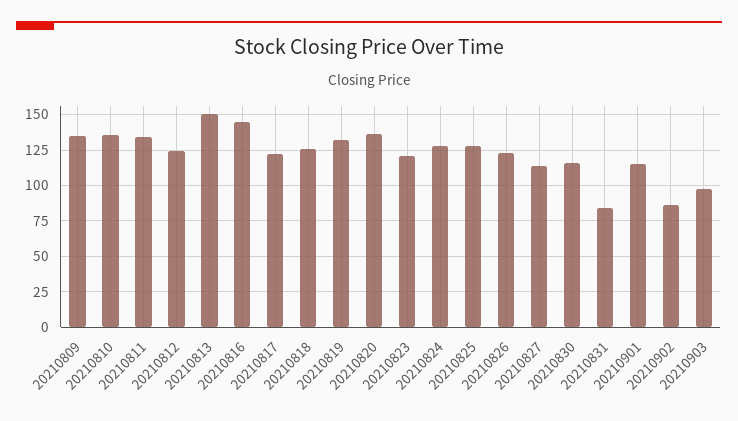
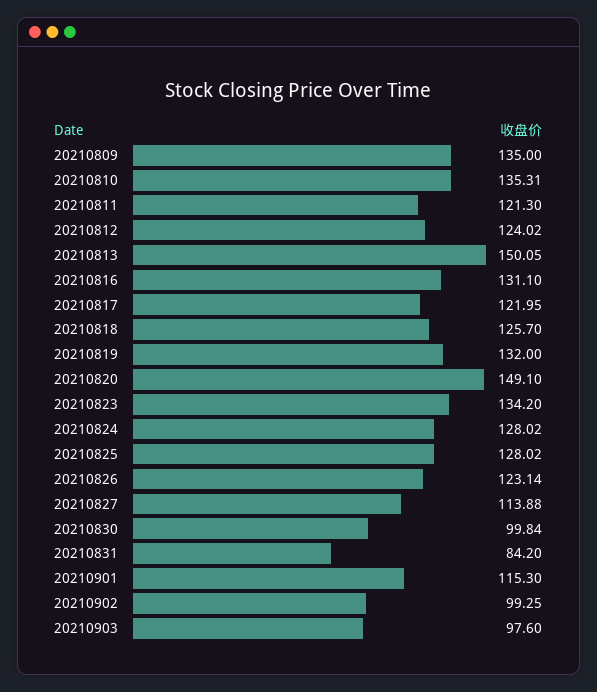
  {
    "20210809": 135,
    "20210810": 135.31,
-   "20210811": 135,
+   "20210811": 121.3,
    "20210812": 124.02,
    "20210813": 150.05,
-   "20210816": 145,
+   "20210816": 131.1,
    "20210817": 121.95,
    "20210818": 125.7,
    "20210819": 132,
-   "20210820": 135,
+   "20210820": 149.1,
-   "20210823": 120,
+   "20210823": 134.2,
    "20210824": 128.02,
    "20210825": 128.02,
    "20210826": 123.14,
    "20210827": 113.88,
-   "20210830": 115,
+   "20210830": 99.84,
    "20210831": 84.2,
    "20210901": 115.3,
-   "20210902": 85,
+   "20210902": 99.25,
    "20210903": 97.6
  }

